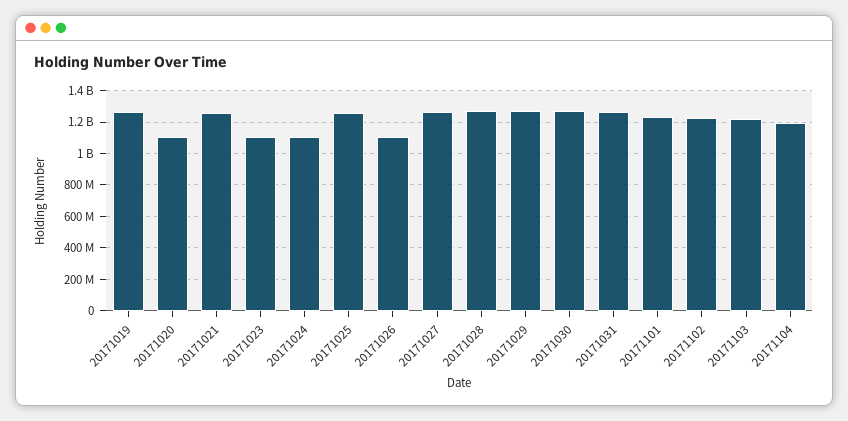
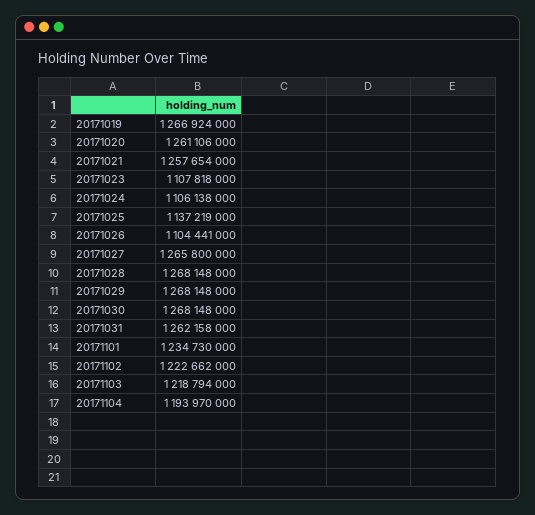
  {
    "20171019": 1266924000,
-   "20171020": 1100000000,
+   "20171020": 1261106000,
    "20171021": 1257654000,
    "20171023": 1107818000,
    "20171024": 1106138000,
-   "20171025": 1250000000,
+   "20171025": 1137219000,
    "20171026": 1104441000,
    "20171027": 1265800000,
    "20171028": 1268148000,
    "20171029": 1268148000,
    "20171030": 1268148000,
    "20171031": 1262158000,
    "20171101": 1234730000,
    "20171102": 1222662000,
    "20171103": 1218794000,
    "20171104": 1193970000
  }

